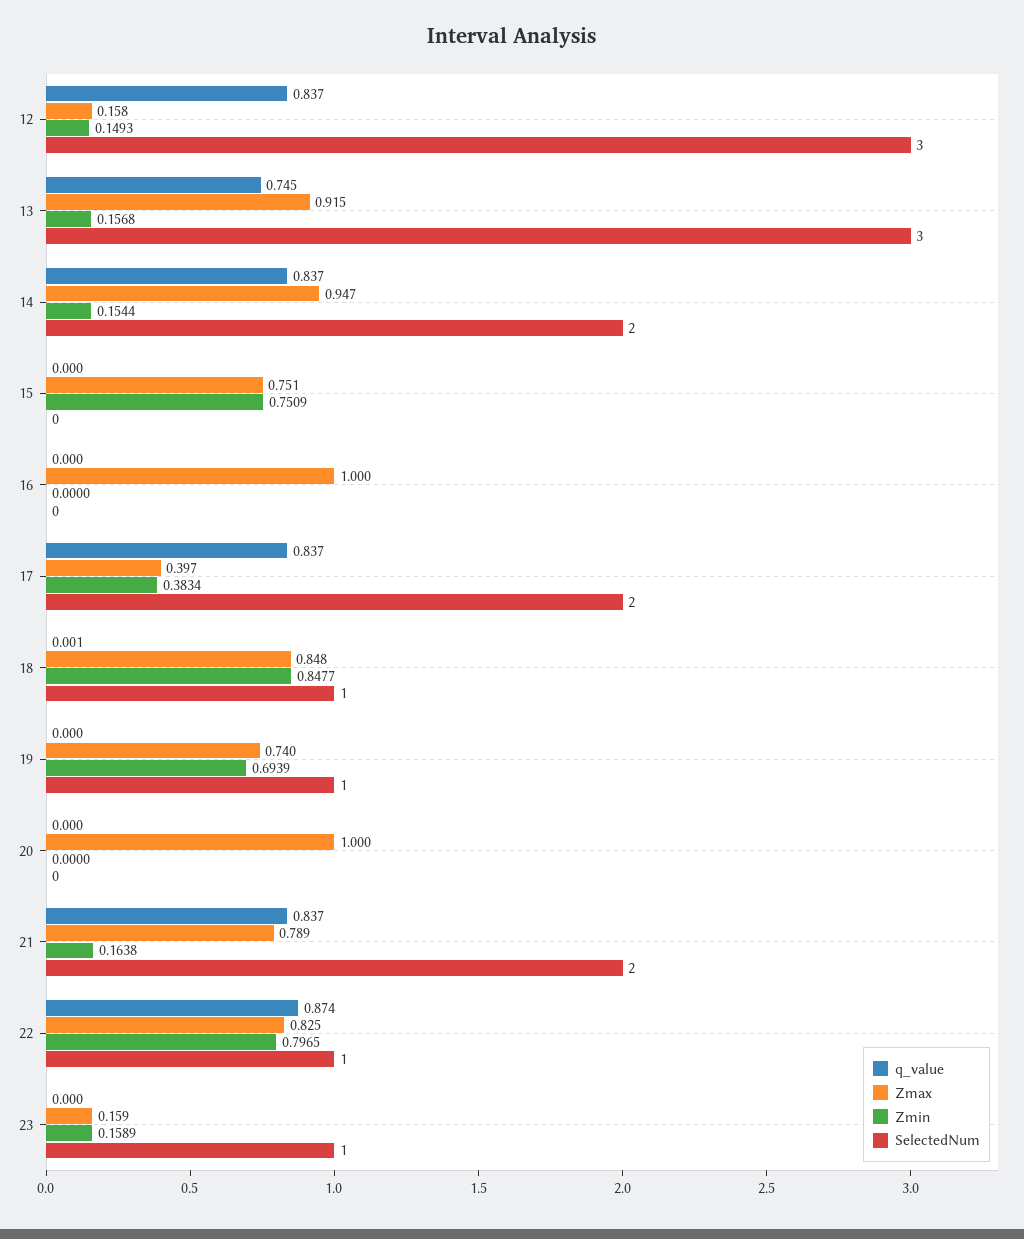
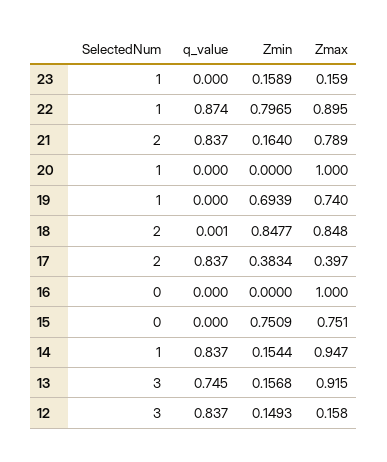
  {
    "q_value": {
      "12": 0.837,
      "13": 0.745,
      "14": 0.837,
      "15": 0,
      "16": 0,
      "17": 0.837,
      "18": 0.001,
      "19": 0,
      "20": 0,
      "21": 0.837,
      "22": 0.874,
      "23": 0
    },
    "Zmax": {
      "12": 0.158,
      "13": 0.915,
      "14": 0.947,
      "15": 0.751,
      "16": 1,
      "17": 0.397,
      "18": 0.848,
      "19": 0.74,
      "20": 1,
      "21": 0.789,
-     "22": 0.825,
+     "22": 0.895,
      "23": 0.159
    },
    "Zmin": {
      "12": 0.1493,
      "13": 0.1568,
      "14": 0.1544,
      "15": 0.7509,
      "16": 0,
      "17": 0.3834,
      "18": 0.8477,
      "19": 0.6939,
      "20": 0,
-     "21": 0.1638,
+     "21": 0.164,
      "22": 0.7965,
      "23": 0.1589
    },
    "SelectedNum": {
      "12": 3,
      "13": 3,
-     "14": 2,
+     "14": 1,
      "15": 0,
      "16": 0,
      "17": 2,
-     "18": 1,
+     "18": 2,
      "19": 1,
-     "20": 0,
+     "20": 1,
      "21": 2,
      "22": 1,
      "23": 1
    }
  }

